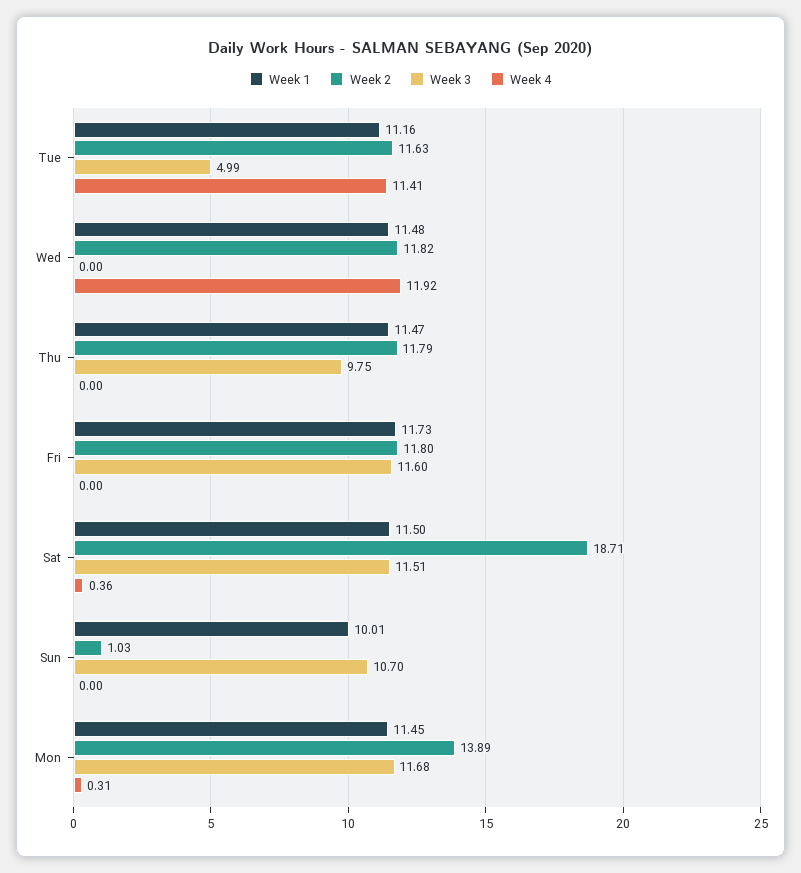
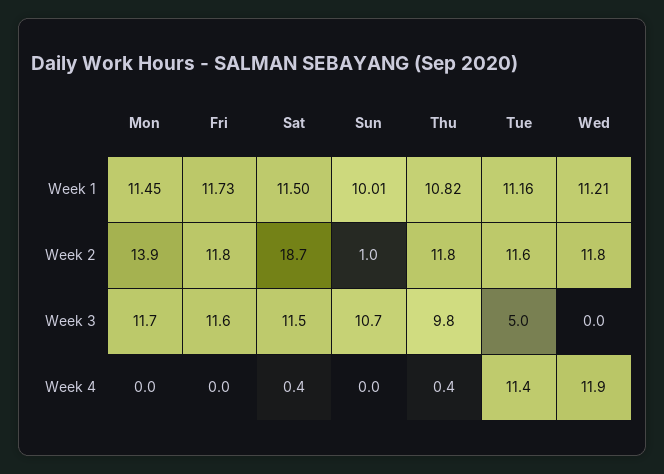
  {
    "Week 1": {
      "Tue": 11.16,
-     "Wed": 11.48,
+     "Wed": 11.21,
-     "Thu": 11.47,
+     "Thu": 10.82,
      "Fri": 11.73,
      "Sat": 11.5,
      "Sun": 10.01,
      "Mon": 11.45
    },
    "Week 2": {
      "Tue": 11.63,
      "Wed": 11.82,
      "Thu": 11.79,
      "Fri": 11.8,
      "Sat": 18.71,
      "Sun": 1.03,
      "Mon": 13.89
    },
    "Week 3": {
      "Tue": 4.99,
      "Wed": 0,
      "Thu": 9.75,
      "Fri": 11.6,
      "Sat": 11.51,
      "Sun": 10.7,
      "Mon": 11.68
    },
    "Week 4": {
      "Tue": 11.41,
      "Wed": 11.92,
-     "Thu": 0,
+     "Thu": 0.4,
      "Fri": 0,
      "Sat": 0.36,
      "Sun": 0,
-     "Mon": 0.31
+     "Mon": 0
    }
  }

